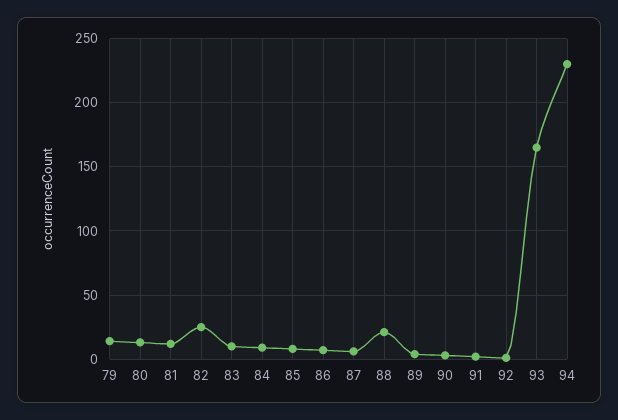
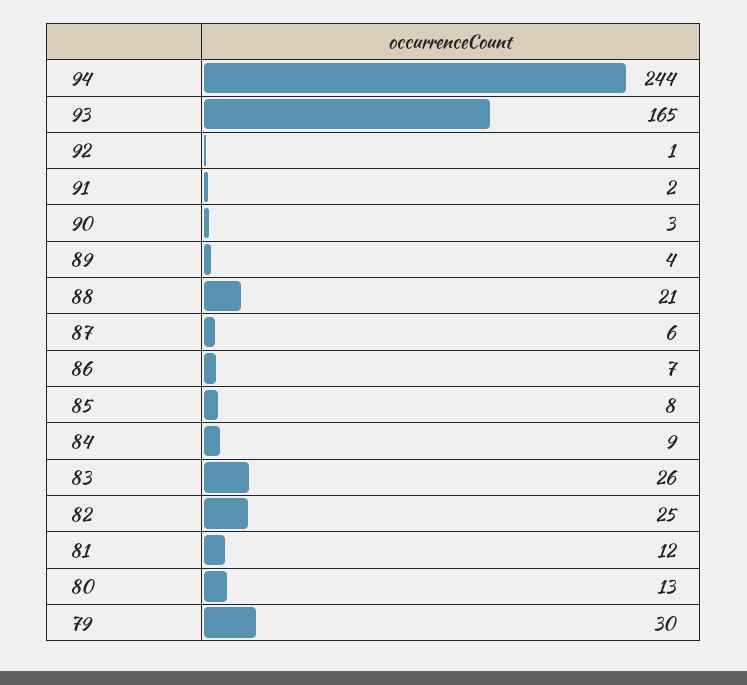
  {
-   "79": 15,
+   "79": 30,
    "80": 13,
    "81": 12,
    "82": 25,
-   "83": 10,
+   "83": 26,
    "84": 9,
    "85": 8,
    "86": 7,
    "87": 6,
    "88": 21,
    "89": 4,
    "90": 3,
    "91": 2,
    "92": 1,
    "93": 165,
-   "94": 230
+   "94": 244
  }

